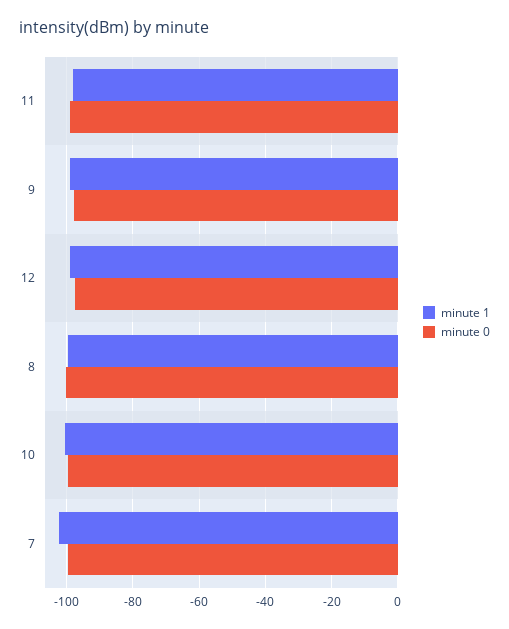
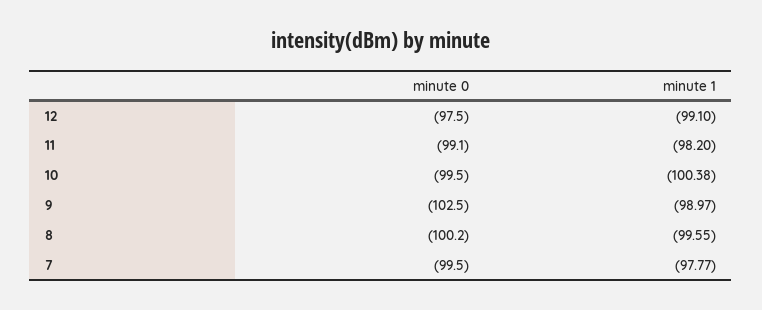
  {
    "minute 1": {
      "11": -98.2,
      "9": -98.97,
      "12": -99.1,
      "8": -99.55,
      "10": -100.38,
-     "7": -102
+     "7": -97.77
    },
    "minute 0": {
      "11": -99.1,
-     "9": -98,
+     "9": -102.5,
      "12": -97.5,
      "8": -100.2,
      "10": -99.5,
      "7": -99.5
    }
  }

